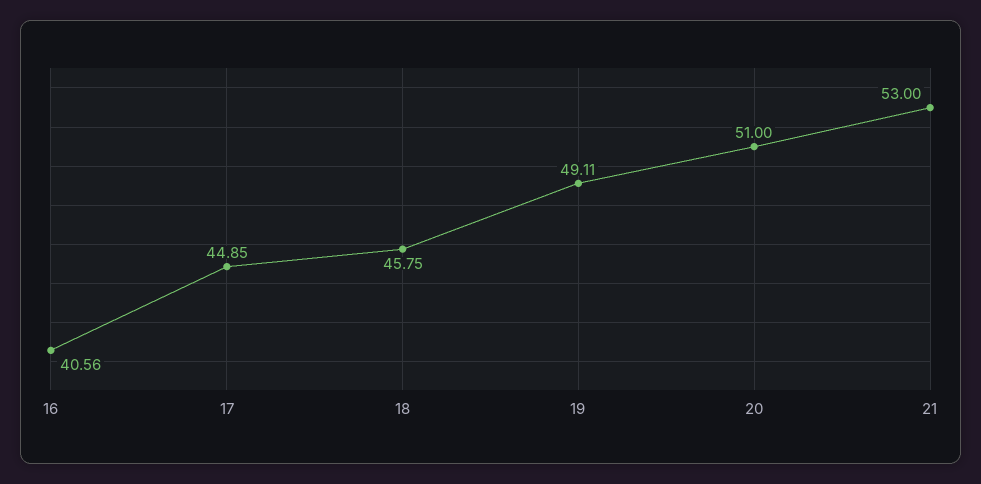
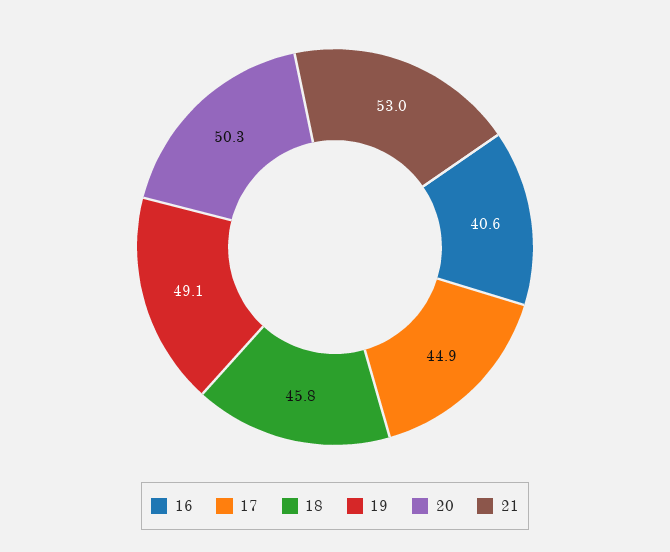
  {
    "16": 40.56,
    "17": 44.85,
    "18": 45.75,
    "19": 49.11,
-   "20": 51,
+   "20": 50.3,
    "21": 53
  }

